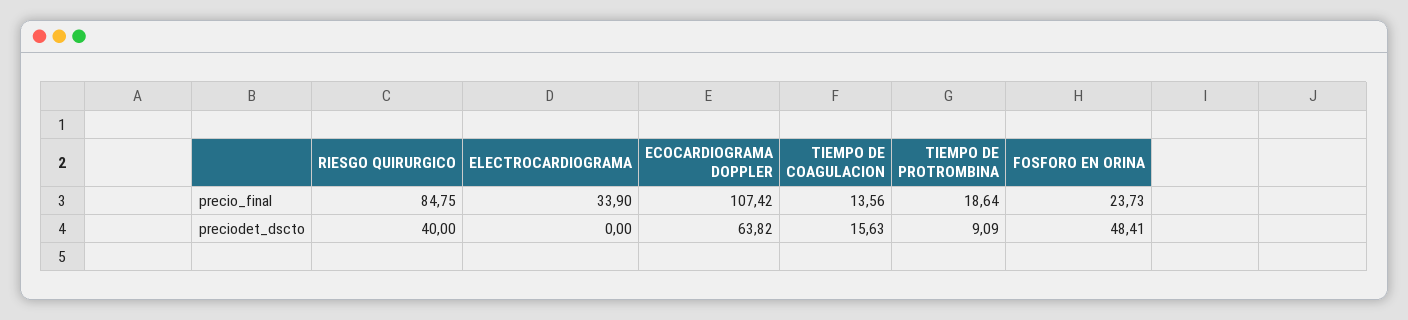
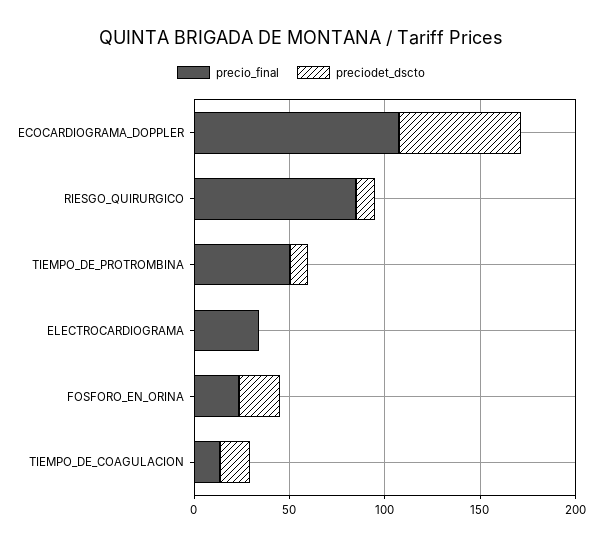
  {
    "precio_final": {
      "RIESGO QUIRURGICO": 84.75,
      "ELECTROCARDIOGRAMA": 33.9,
      "ECOCARDIOGRAMA DOPPLER": 107.42,
      "TIEMPO DE COAGULACION": 13.56,
-     "TIEMPO DE PROTROMBINA": 18.64,
+     "TIEMPO DE PROTROMBINA": 50,
      "FOSFORO EN ORINA": 23.73
    },
    "preciodet_dscto": {
-     "RIESGO QUIRURGICO": 40,
+     "RIESGO QUIRURGICO": 10,
      "ELECTROCARDIOGRAMA": 0,
      "ECOCARDIOGRAMA DOPPLER": 63.82,
      "TIEMPO DE COAGULACION": 15.63,
      "TIEMPO DE PROTROMBINA": 9.09,
-     "FOSFORO EN ORINA": 48.41
+     "FOSFORO EN ORINA": 20
    }
  }

